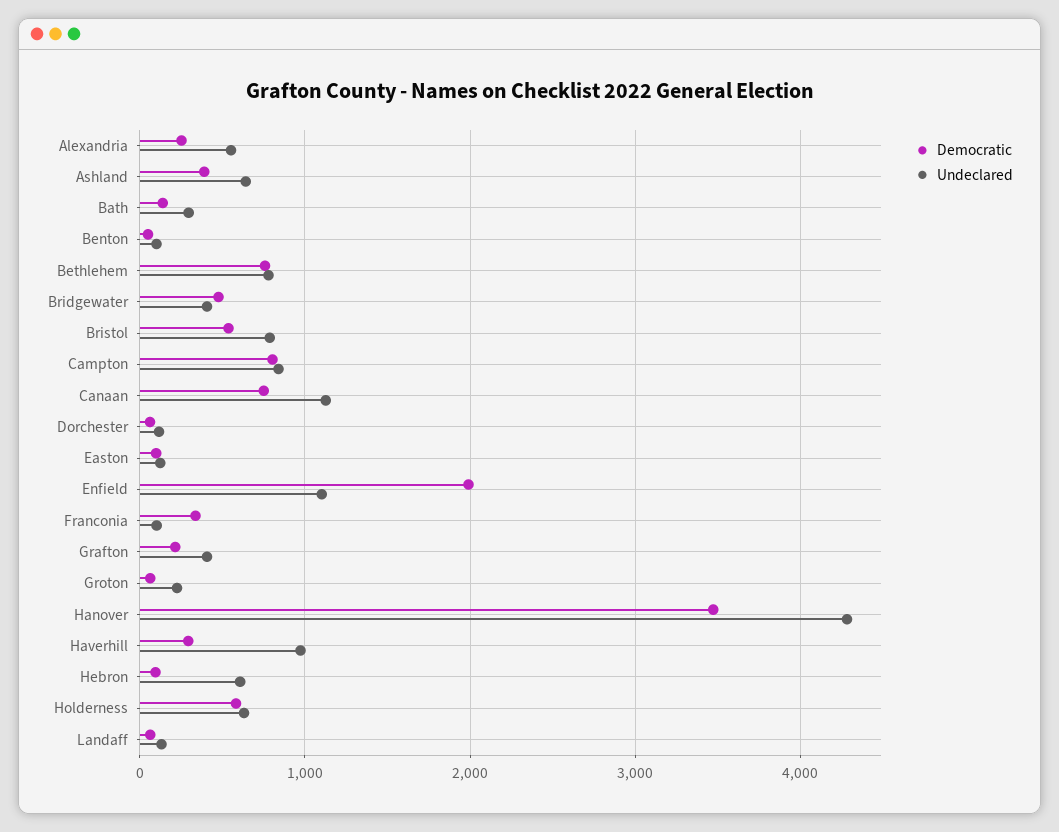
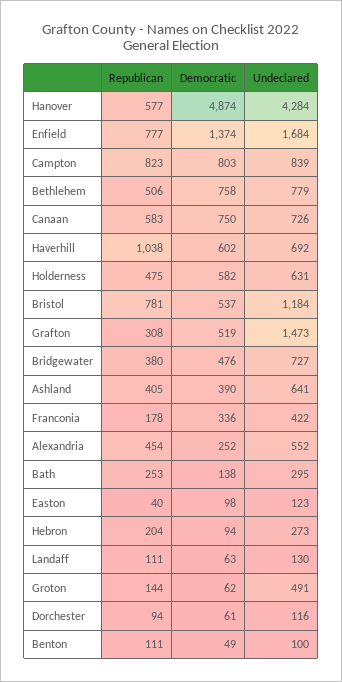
  {
    "Democratic": {
      "Alexandria": 252,
      "Ashland": 390,
      "Bath": 138,
      "Benton": 49,
      "Bethlehem": 758,
      "Bridgewater": 476,
      "Bristol": 537,
      "Campton": 803,
      "Canaan": 750,
      "Dorchester": 61,
      "Easton": 98,
-     "Enfield": 2000,
+     "Enfield": 1374,
      "Franconia": 336,
-     "Grafton": 200,
+     "Grafton": 519,
      "Groton": 62,
-     "Hanover": 3500,
+     "Hanover": 4874,
-     "Haverhill": 300,
+     "Haverhill": 602,
      "Hebron": 94,
      "Holderness": 582,
      "Landaff": 63
    },
    "Undeclared": {
      "Alexandria": 552,
      "Ashland": 641,
      "Bath": 295,
      "Benton": 100,
      "Bethlehem": 779,
-     "Bridgewater": 400,
+     "Bridgewater": 727,
-     "Bristol": 800,
+     "Bristol": 1184,
      "Campton": 839,
-     "Canaan": 1100,
+     "Canaan": 726,
      "Dorchester": 116,
      "Easton": 123,
-     "Enfield": 1100,
+     "Enfield": 1684,
-     "Franconia": 100,
+     "Franconia": 422,
-     "Grafton": 400,
+     "Grafton": 1473,
-     "Groton": 200,
+     "Groton": 491,
      "Hanover": 4284,
-     "Haverhill": 1000,
+     "Haverhill": 692,
-     "Hebron": 600,
+     "Hebron": 273,
      "Holderness": 631,
      "Landaff": 130
-   }
+   },
+   "Republican": {
+     "Hanover": 577,
+     "Enfield": 777,
+     "Campton": 823,
+     "Bethlehem": 506,
+     "Canaan": 583,
+     "Haverhill": 1038,
+     "Holderness": 475,
+     "Bristol": 781,
+     "Grafton": 308,
+     "Bridgewater": 380,
+     "Ashland": 405,
+     "Franconia": 178,
+     "Alexandria": 454,
+     "Bath": 253,
+     "Easton": 40,
+     "Hebron": 204,
+     "Landaff": 111,
+     "Groton": 144,
+     "Dorchester": 94,
+     "Benton": 111
+   }
  }

